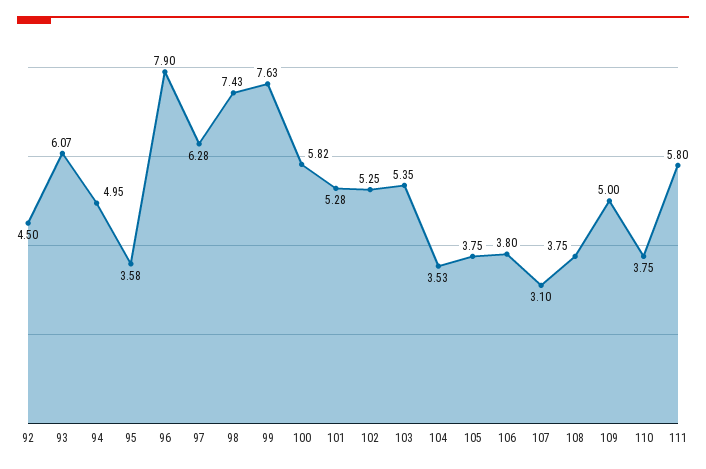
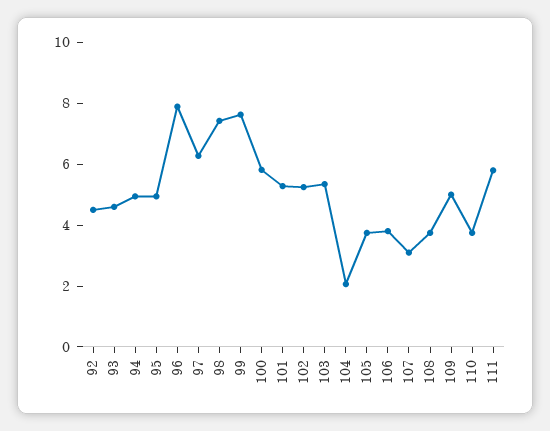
  {
    "92": 4.5,
-   "93": 6.07,
+   "93": 4.5,
    "94": 4.95,
-   "95": 3.58,
+   "95": 5,
    "96": 7.9,
    "97": 6.28,
    "98": 7.43,
    "99": 7.63,
    "100": 5.82,
    "101": 5.28,
    "102": 5.25,
    "103": 5.35,
-   "104": 3.53,
+   "104": 2,
    "105": 3.75,
    "106": 3.8,
    "107": 3.1,
    "108": 3.75,
    "109": 5,
    "110": 3.75,
    "111": 5.8
  }

